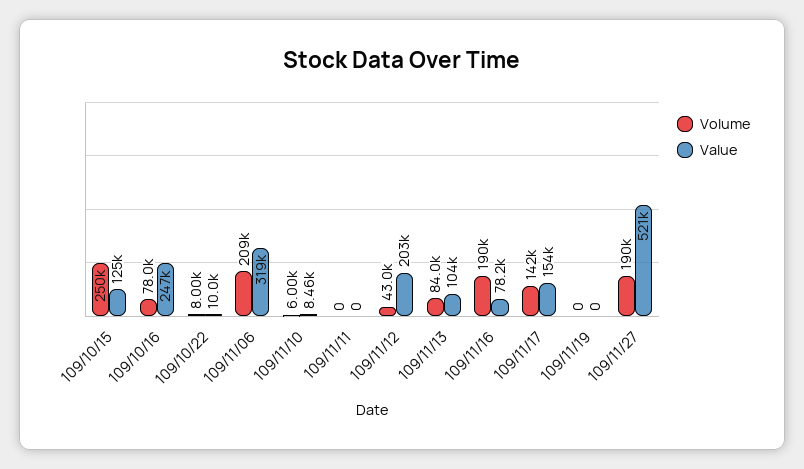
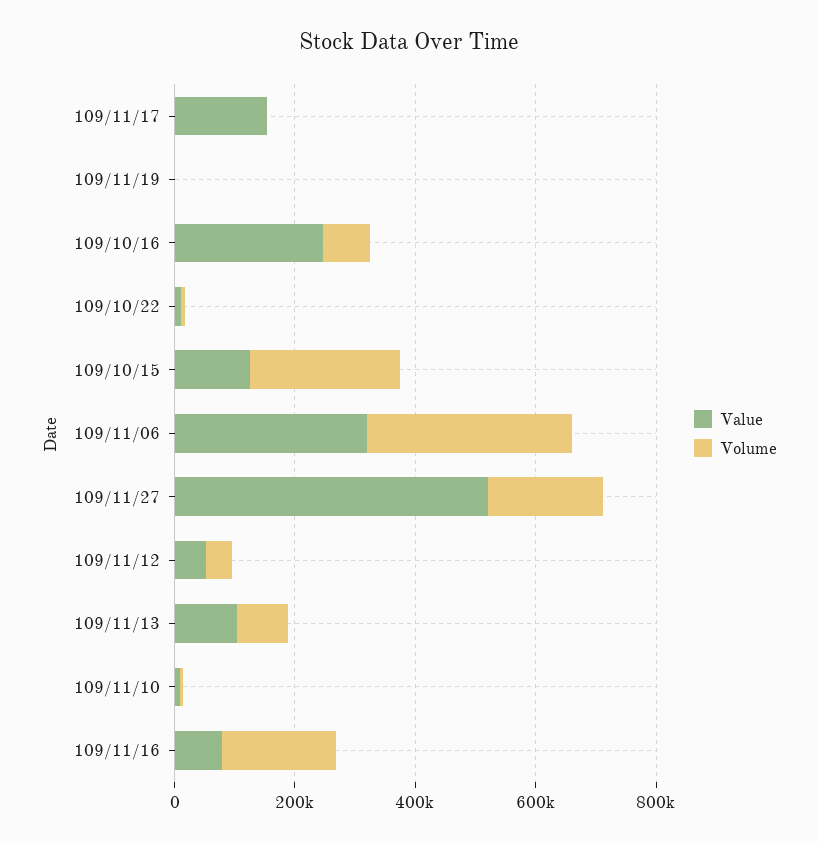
  {
    "Volume": {
      "109/10/15": 250000,
      "109/10/16": 78000,
      "109/10/22": 8000,
-     "109/11/06": 209000,
+     "109/11/06": 350000,
      "109/11/10": 6000,
-     "109/11/11": 0,
      "109/11/12": 43000,
      "109/11/13": 84000,
      "109/11/16": 190000,
-     "109/11/17": 142000,
+     "109/11/17": 0,
      "109/11/19": 0,
      "109/11/27": 190000
    },
    "Value": {
      "109/10/15": 125000,
      "109/10/16": 247000,
      "109/10/22": 10000,
      "109/11/06": 319000,
      "109/11/10": 8460,
-     "109/11/11": 0,
-     "109/11/12": 203000,
+     "109/11/12": 50000,
      "109/11/13": 104000,
      "109/11/16": 78200,
      "109/11/17": 154000,
      "109/11/19": 0,
      "109/11/27": 521000
    }
  }

